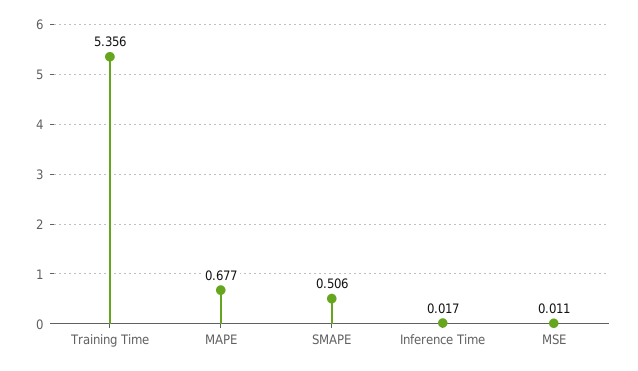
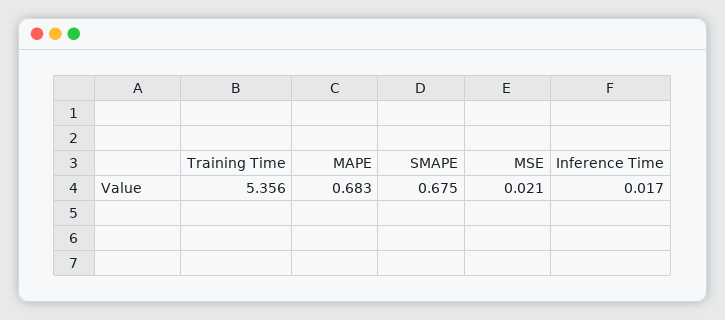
  {
    "Training Time": 5.356,
-   "MAPE": 0.677,
+   "MAPE": 0.683,
-   "SMAPE": 0.506,
+   "SMAPE": 0.675,
    "Inference Time": 0.017,
-   "MSE": 0.011
+   "MSE": 0.021
  }

